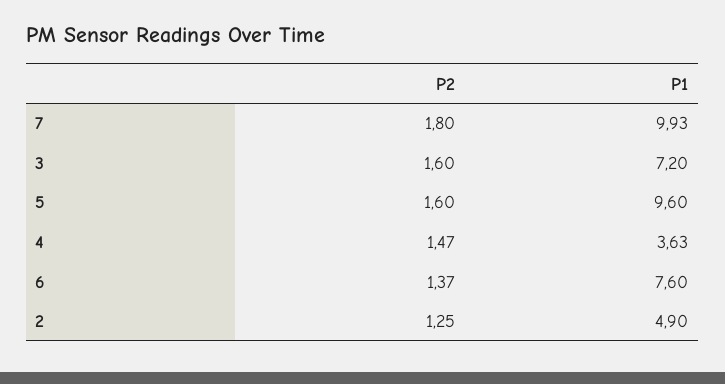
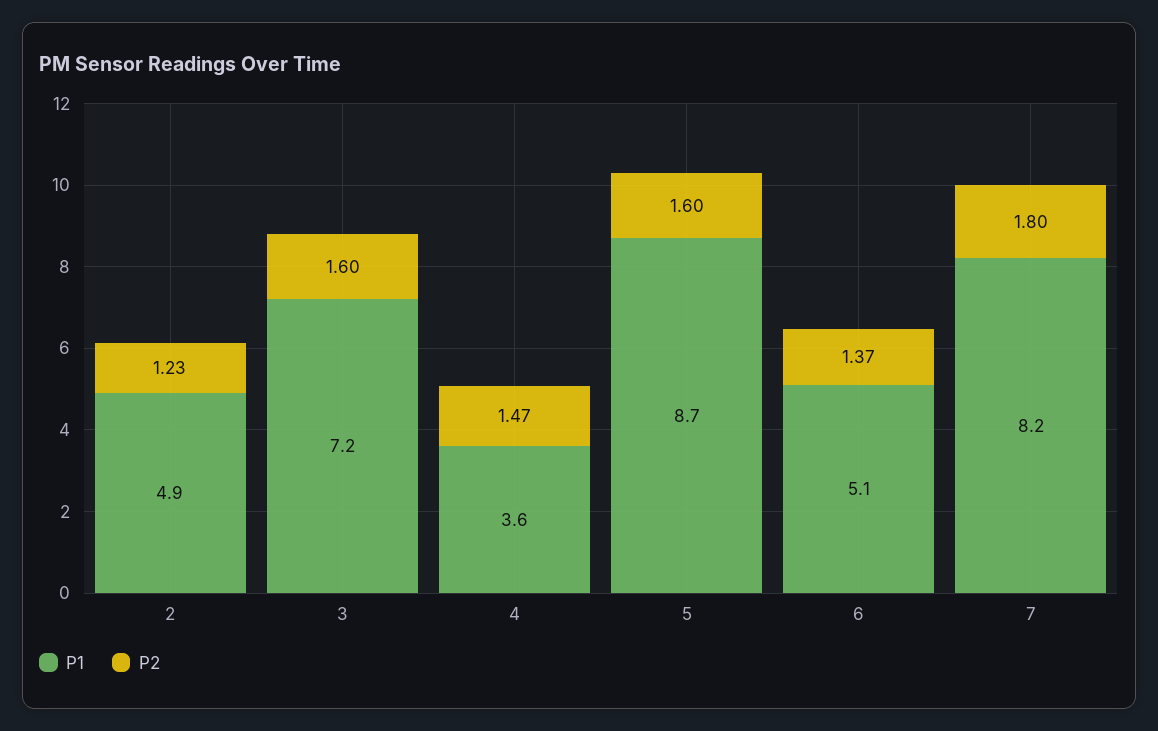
  {
    "P2": {
      "7": 1.8,
      "3": 1.6,
      "5": 1.6,
      "4": 1.47,
      "6": 1.37,
-     "2": 1.25
+     "2": 1.23
    },
    "P1": {
-     "7": 9.93,
+     "7": 8.2,
      "3": 7.2,
-     "5": 9.6,
+     "5": 8.7,
      "4": 3.63,
-     "6": 7.6,
+     "6": 5.1,
      "2": 4.9
    }
  }

